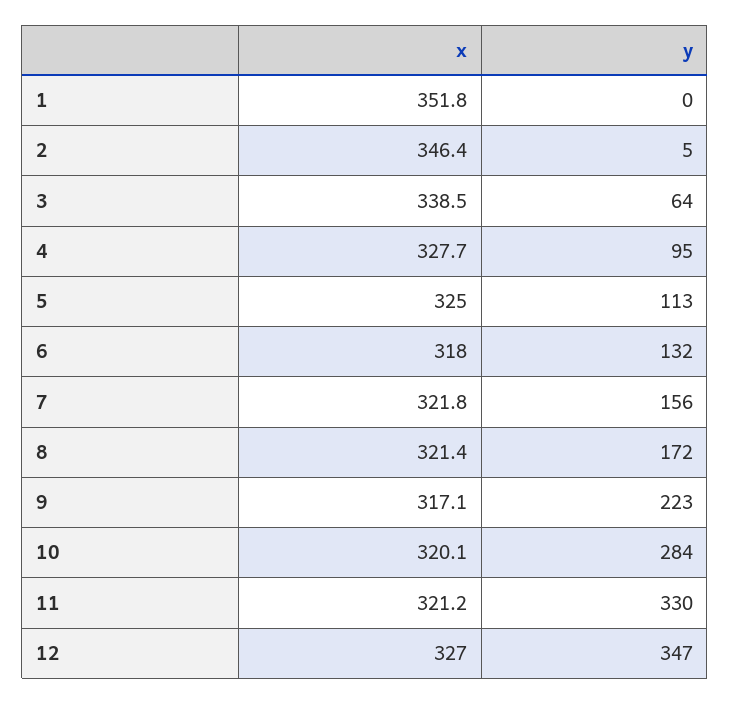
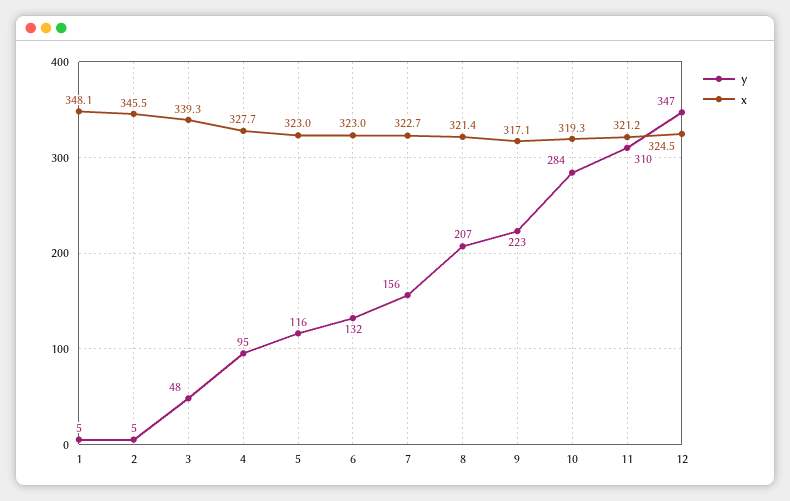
  {
    "x": {
-     "1": 351.8,
+     "1": 348.1,
-     "2": 346.4,
+     "2": 345.5,
-     "3": 338.5,
+     "3": 339.3,
      "4": 327.7,
-     "5": 325,
+     "5": 323,
-     "6": 318,
+     "6": 323,
-     "7": 321.8,
+     "7": 322.7,
      "8": 321.4,
      "9": 317.1,
-     "10": 320.1,
+     "10": 319.3,
      "11": 321.2,
-     "12": 327
+     "12": 324.5
    },
    "y": {
-     "1": 0,
+     "1": 5,
      "2": 5,
-     "3": 64,
+     "3": 48,
      "4": 95,
-     "5": 113,
+     "5": 116,
      "6": 132,
      "7": 156,
-     "8": 172,
+     "8": 207,
      "9": 223,
      "10": 284,
-     "11": 330,
+     "11": 310,
      "12": 347
    }
  }

